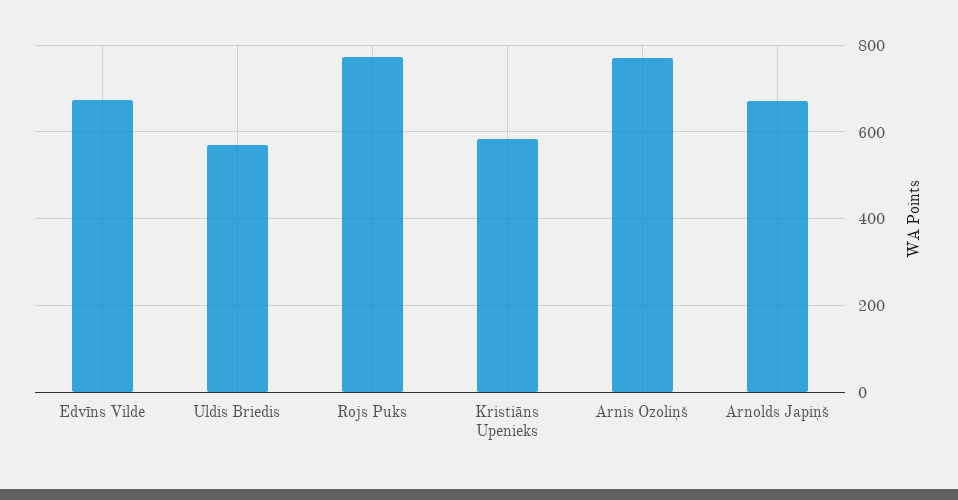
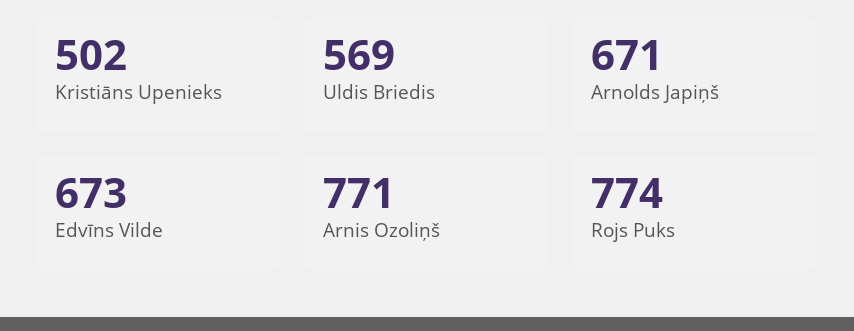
  {
    "Edvīns Vilde": 673,
    "Uldis Briedis": 569,
    "Rojs Puks": 774,
-   "Kristiāns Upenieks": 580,
+   "Kristiāns Upenieks": 502,
    "Arnis Ozoliņš": 771,
    "Arnolds Japiņš": 671
  }

